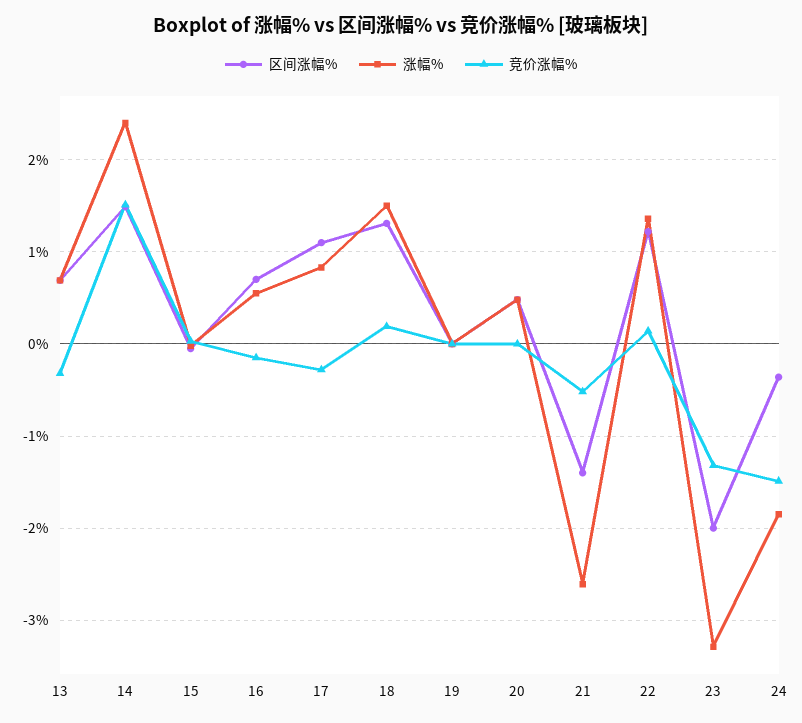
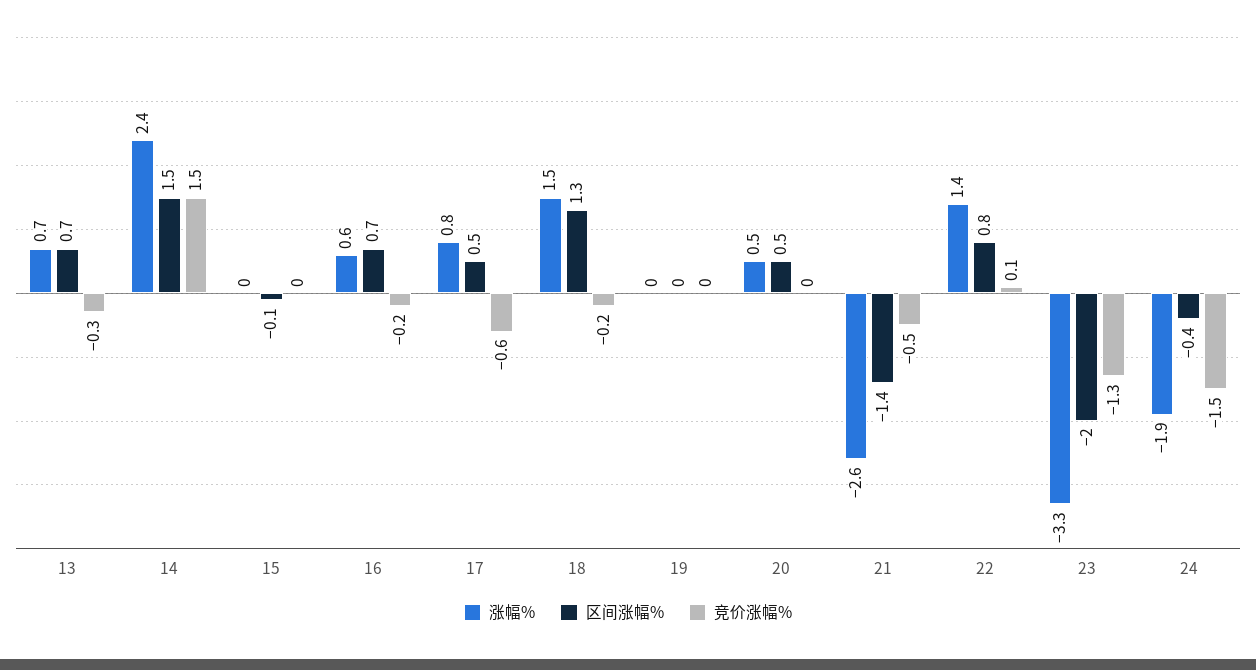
  {
    "区间涨幅%": {
      "13": 0.7,
      "14": 1.5,
      "15": -0.1,
      "16": 0.7,
-     "17": 1.1,
+     "17": 0.5,
      "18": 1.3,
      "19": 0,
      "20": 0.5,
      "21": -1.4,
-     "22": 1.2,
+     "22": 0.8,
      "23": -2,
      "24": -0.4
    },
    "涨幅%": {
      "13": 0.7,
      "14": 2.4,
      "15": 0,
      "16": 0.6,
      "17": 0.8,
      "18": 1.5,
      "19": 0,
      "20": 0.5,
      "21": -2.6,
      "22": 1.4,
      "23": -3.3,
      "24": -1.9
    },
    "竞价涨幅%": {
      "13": -0.3,
      "14": 1.5,
      "15": 0,
      "16": -0.2,
-     "17": -0.3,
+     "17": -0.6,
-     "18": 0.2,
+     "18": -0.2,
      "19": 0,
      "20": 0,
      "21": -0.5,
      "22": 0.1,
      "23": -1.3,
      "24": -1.5
    }
  }

